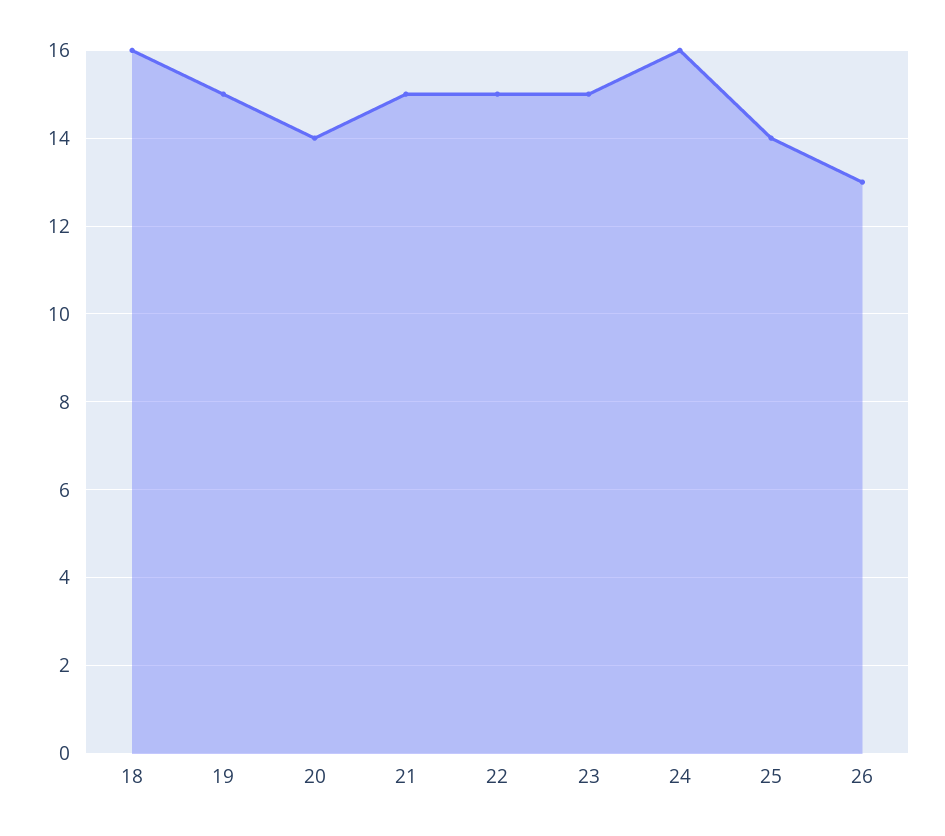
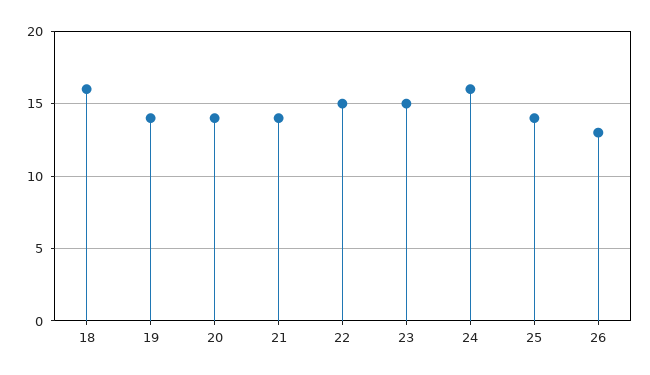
  {
    "18": 16,
-   "19": 15,
+   "19": 14,
    "20": 14,
-   "21": 15,
+   "21": 14,
    "22": 15,
    "23": 15,
    "24": 16,
    "25": 14,
    "26": 13
  }

